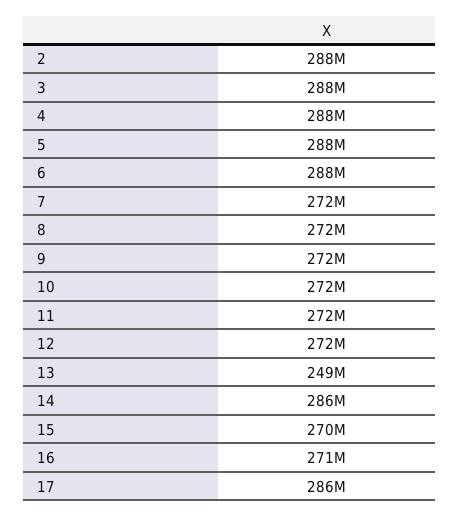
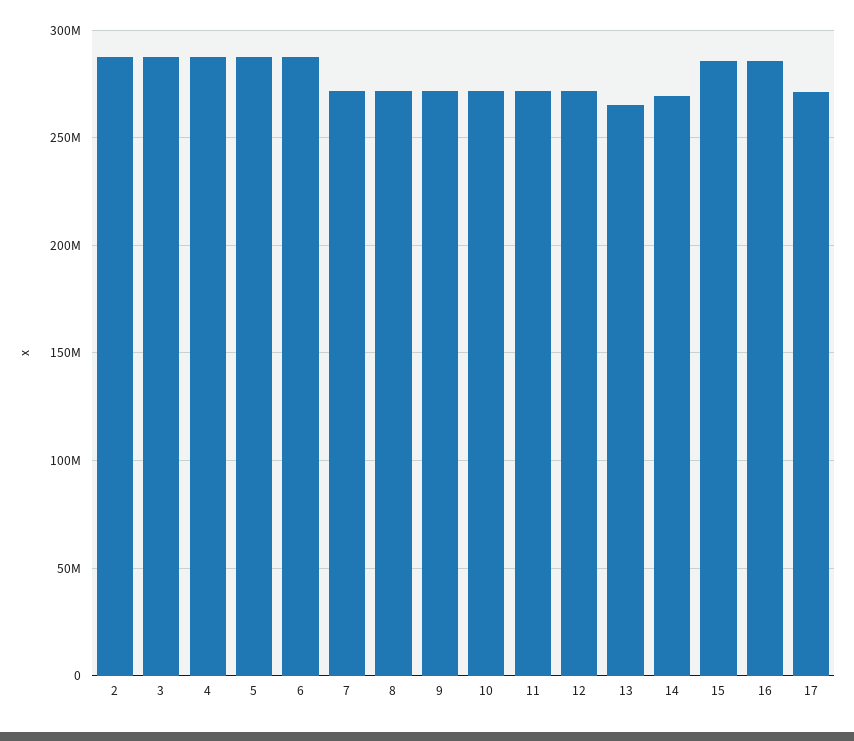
  {
    "2": 288000000,
    "3": 288000000,
    "4": 288000000,
    "5": 288000000,
    "6": 288000000,
    "7": 272000000,
    "8": 272000000,
    "9": 272000000,
    "10": 272000000,
    "11": 272000000,
    "12": 272000000,
-   "13": 249000000,
+   "13": 265000000,
-   "14": 286000000,
+   "14": 270000000,
-   "15": 270000000,
+   "15": 285000000,
-   "16": 271000000,
+   "16": 285000000,
-   "17": 286000000
+   "17": 270000000
  }

